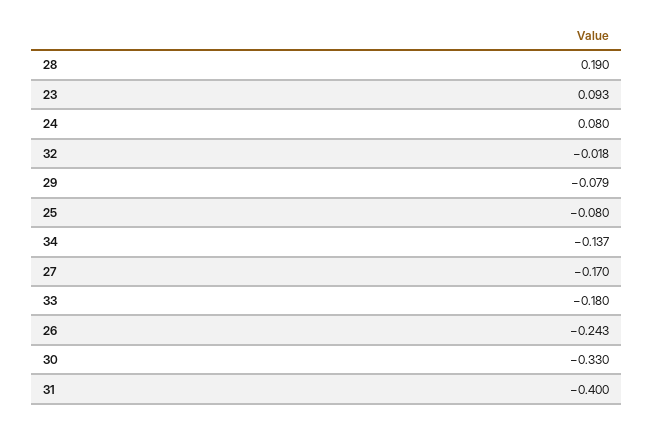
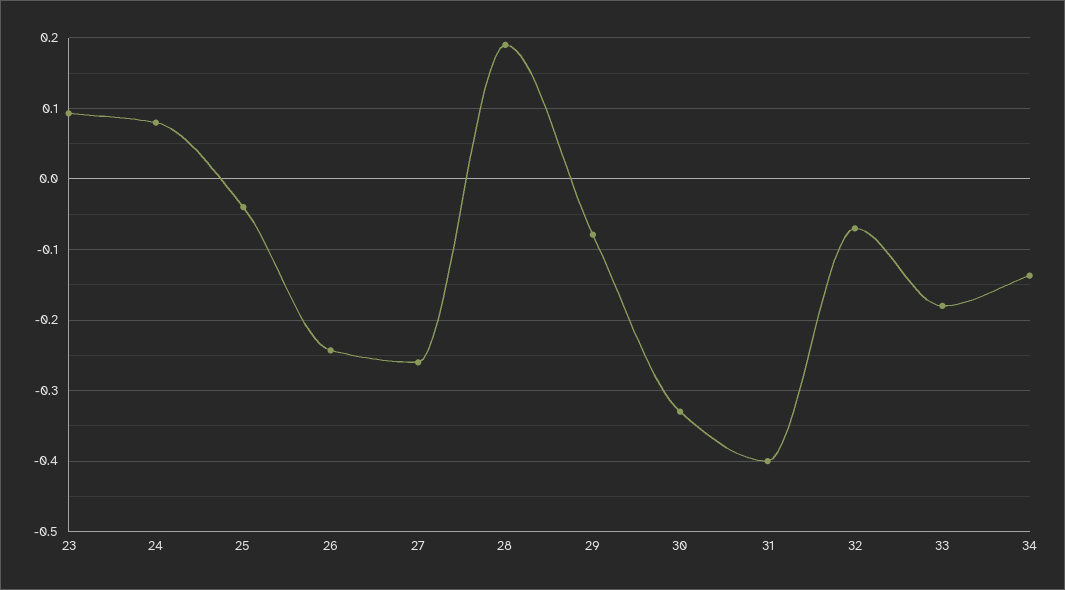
  {
    "28": 0.19,
    "23": 0.093,
    "24": 0.08,
-   "32": -0.018,
+   "32": -0.07,
    "29": -0.079,
-   "25": -0.08,
+   "25": -0.04,
    "34": -0.137,
-   "27": -0.17,
+   "27": -0.26,
    "33": -0.18,
    "26": -0.243,
    "30": -0.33,
    "31": -0.4
  }

